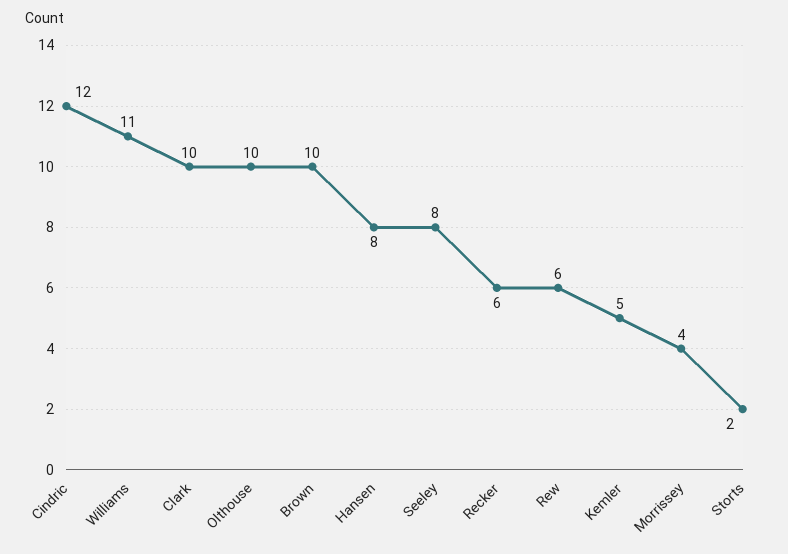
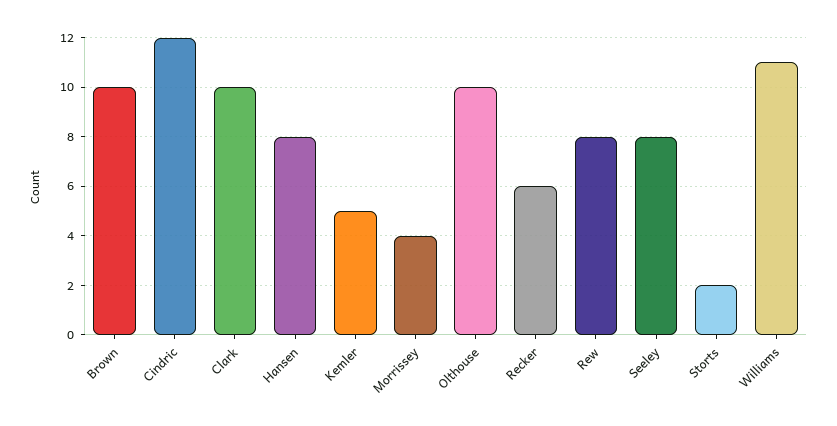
  {
    "Cindric": 12,
    "Williams": 11,
    "Clark": 10,
    "Olthouse": 10,
    "Brown": 10,
    "Hansen": 8,
    "Seeley": 8,
    "Recker": 6,
-   "Rew": 6,
+   "Rew": 8,
    "Kemler": 5,
    "Morrissey": 4,
    "Storts": 2
  }

